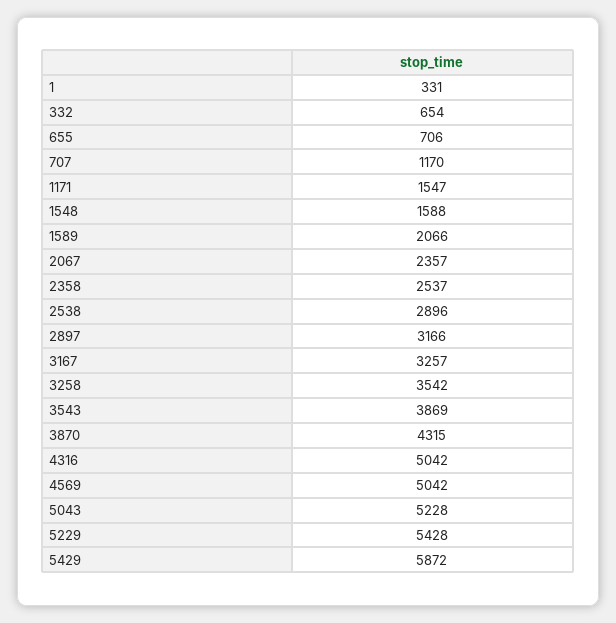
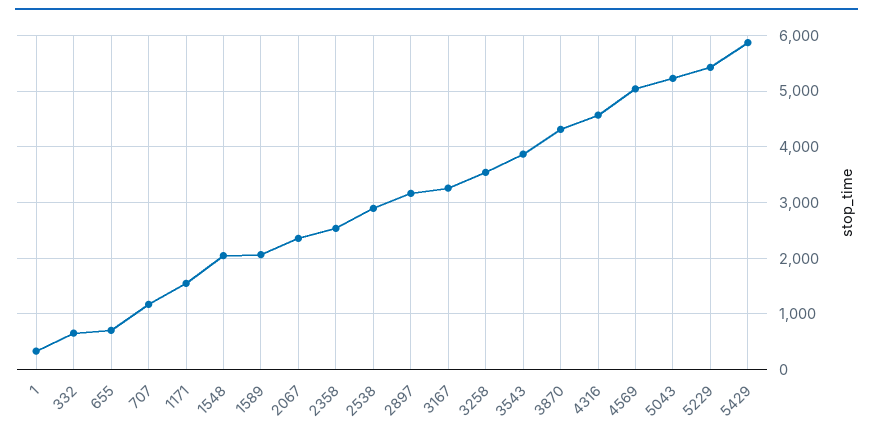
  {
    "1": 331,
    "332": 654,
    "655": 706,
    "707": 1170,
    "1171": 1547,
-   "1548": 1588,
+   "1548": 2000,
    "1589": 2066,
    "2067": 2357,
    "2358": 2537,
    "2538": 2896,
    "2897": 3166,
    "3167": 3257,
    "3258": 3542,
    "3543": 3869,
    "3870": 4315,
-   "4316": 5042,
+   "4316": 4600,
    "4569": 5042,
    "5043": 5228,
    "5229": 5428,
    "5429": 5872
  }

